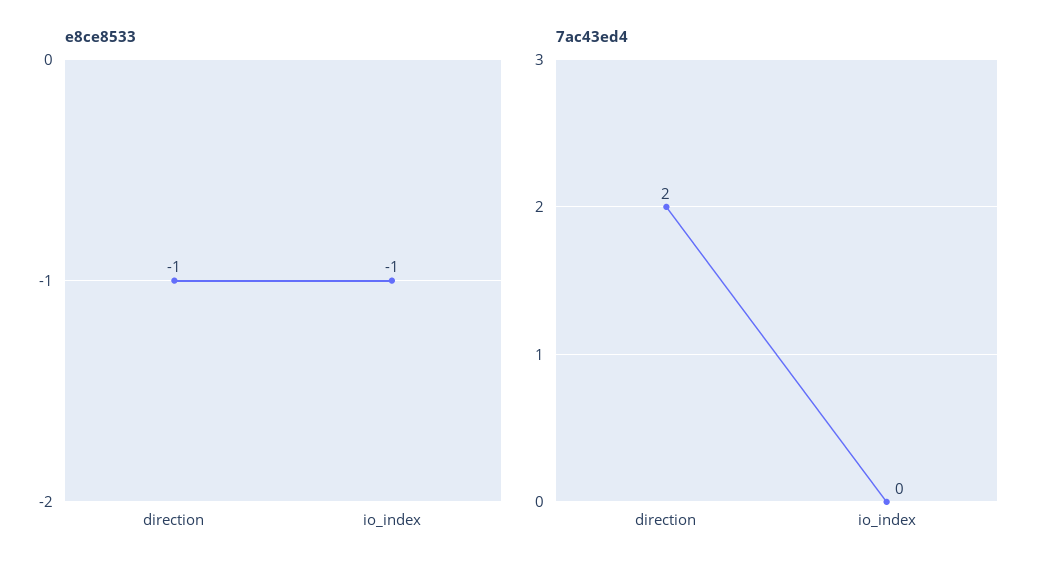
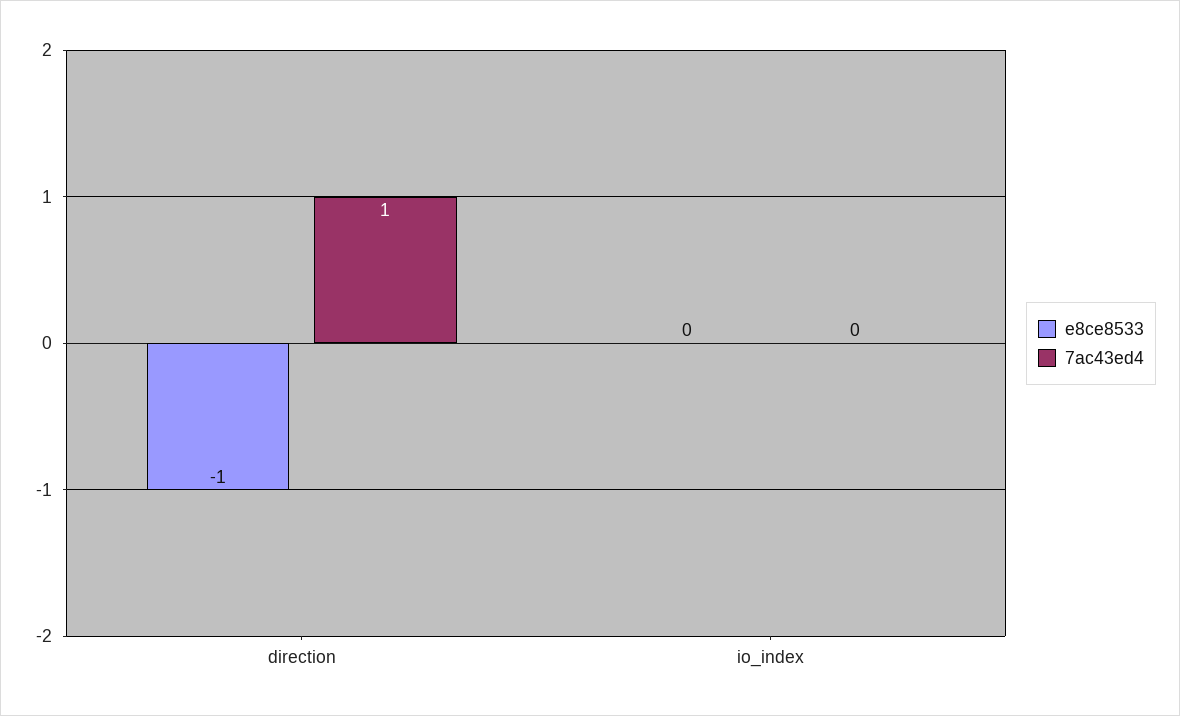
  {
    "e8ce8533": {
      "direction": -1,
-     "io_index": -1
+     "io_index": 0
    },
    "7ac43ed4": {
-     "direction": 2,
+     "direction": 1,
      "io_index": 0
    }
  }

